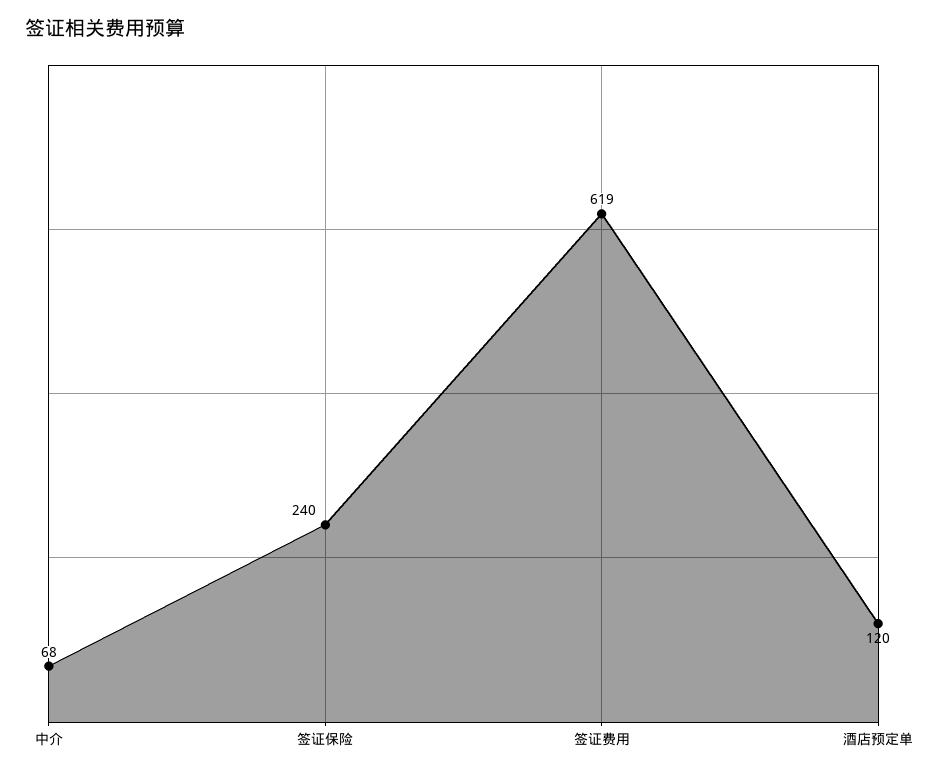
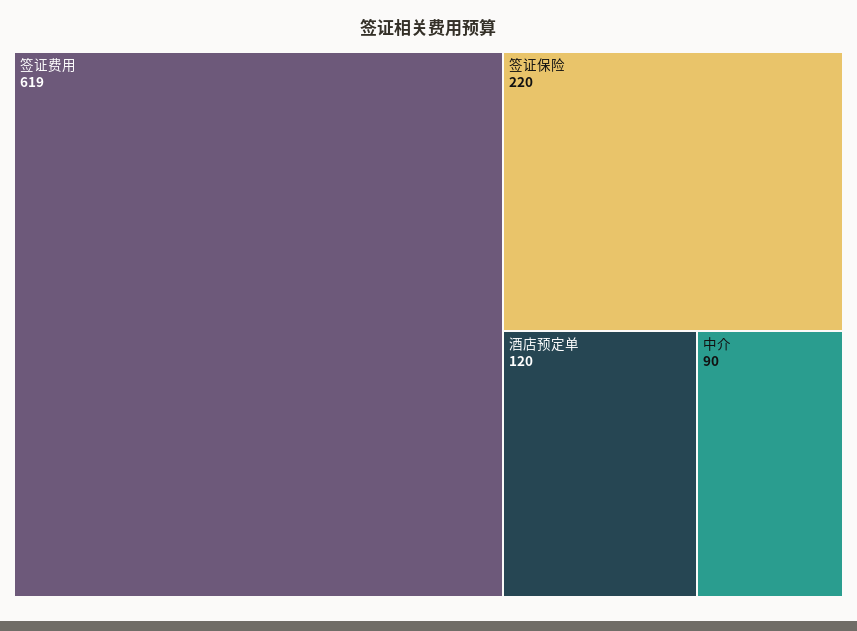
  {
-   "中介": 68,
+   "中介": 90,
-   "签证保险": 240,
+   "签证保险": 220,
    "签证费用": 619,
    "酒店预定单": 120
  }

